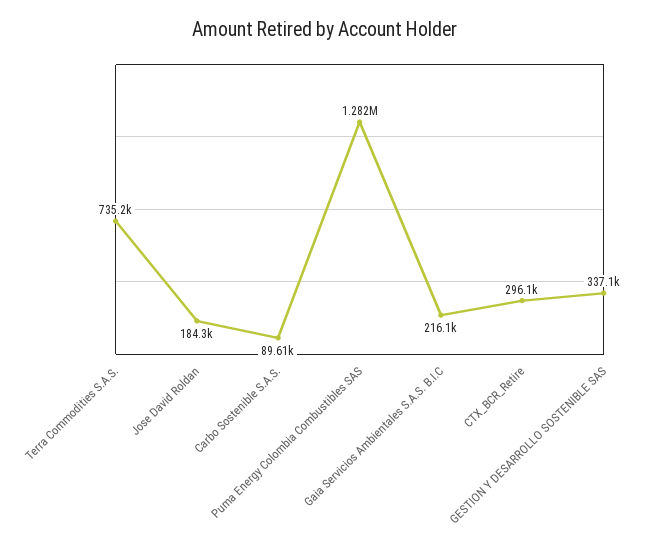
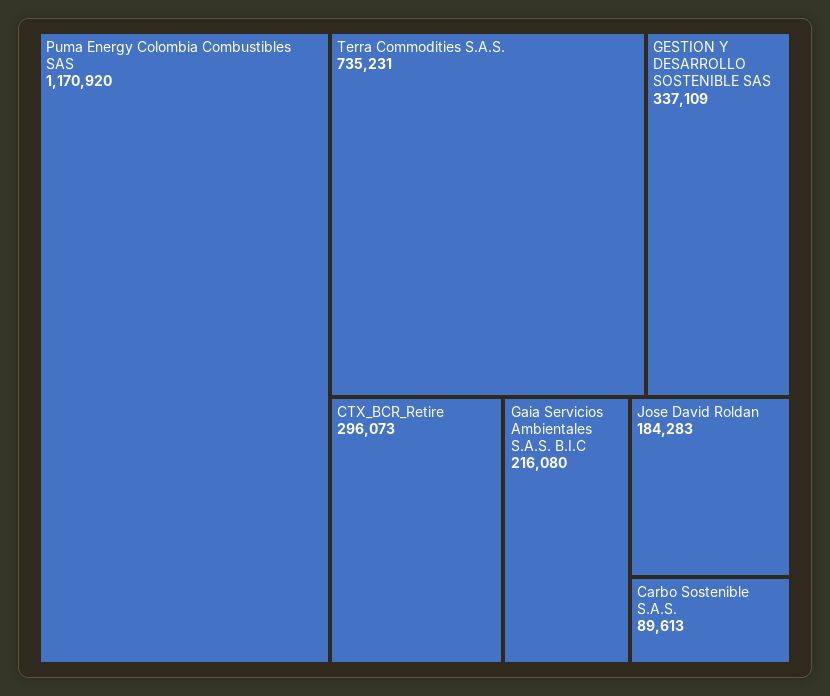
  {
    "Terra Commodities S.A.S.": 735231,
    "Jose David Roldan": 184283,
    "Carbo Sostenible S.A.S.": 89613,
-   "Puma Energy Colombia Combustibles SAS": 1282000,
+   "Puma Energy Colombia Combustibles SAS": 1170920,
    "Gaia Servicios Ambientales S.A.S. B.I.C": 216080,
    "CTX_BCR_Retire": 296073,
    "GESTION Y DESARROLLO SOSTENIBLE SAS": 337109
  }

